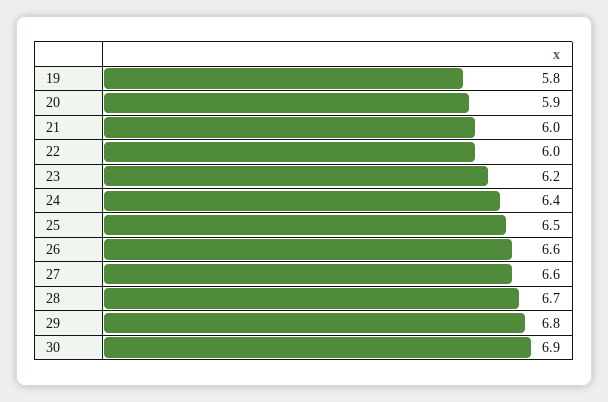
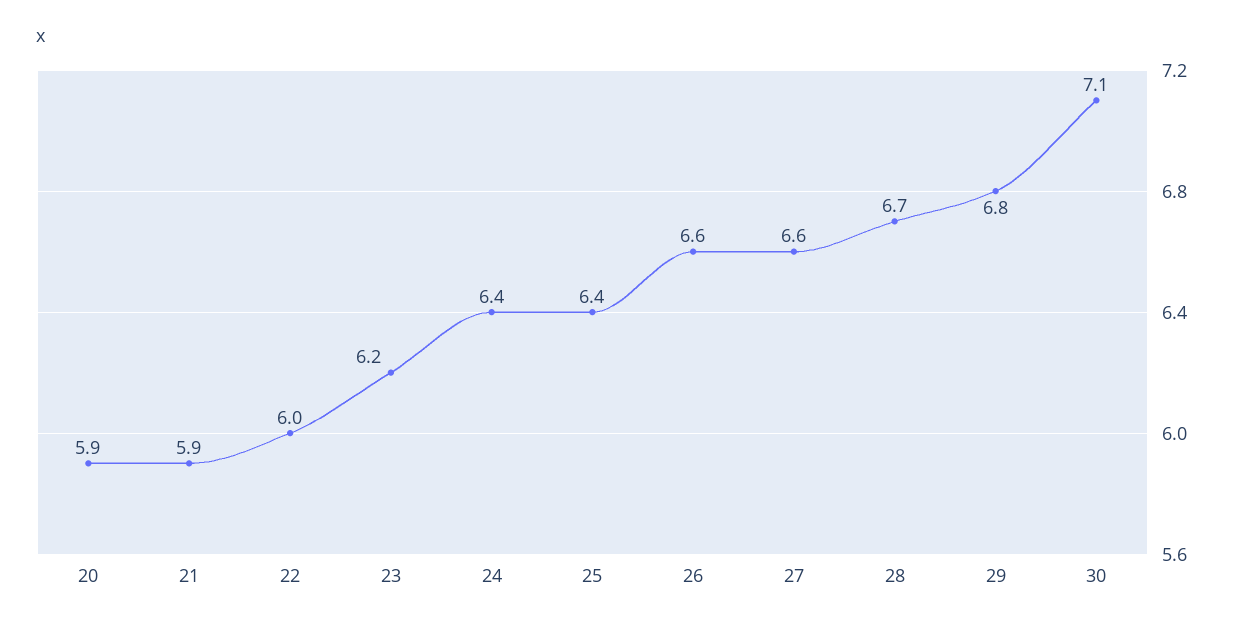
  {
-   "19": 5.8,
    "20": 5.9,
-   "21": 6,
+   "21": 5.9,
    "22": 6,
    "23": 6.2,
    "24": 6.4,
-   "25": 6.5,
+   "25": 6.4,
    "26": 6.6,
    "27": 6.6,
    "28": 6.7,
    "29": 6.8,
-   "30": 6.9
+   "30": 7.1
  }

